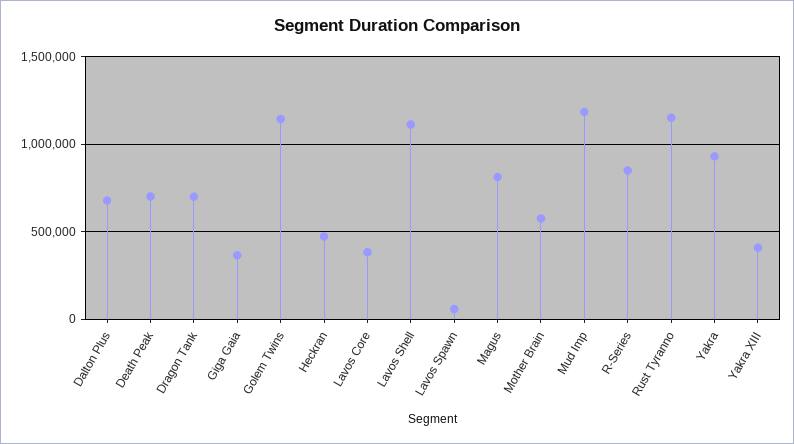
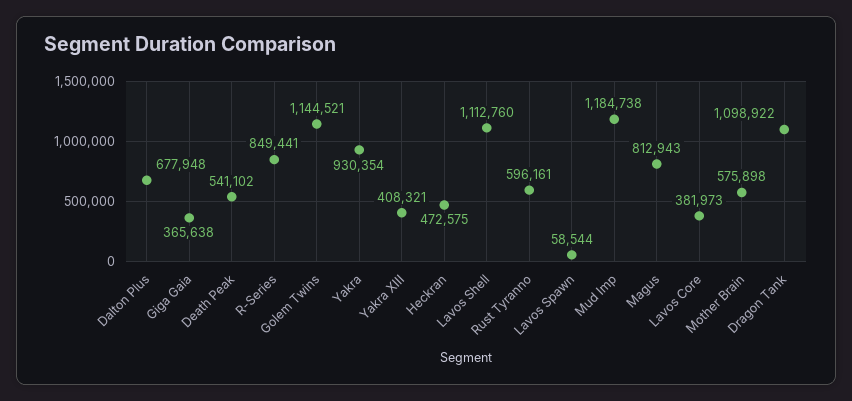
  {
    "Dalton Plus": 677948,
-   "Death Peak": 700000,
+   "Death Peak": 541102,
-   "Dragon Tank": 700000,
+   "Dragon Tank": 1098922,
    "Giga Gaia": 365638,
    "Golem Twins": 1144521,
    "Heckran": 472575,
    "Lavos Core": 381973,
    "Lavos Shell": 1112760,
    "Lavos Spawn": 58544,
    "Magus": 812943,
    "Mother Brain": 575898,
    "Mud Imp": 1184738,
    "R-Series": 849441,
-   "Rust Tyranno": 1150000,
+   "Rust Tyranno": 596161,
    "Yakra": 930354,
    "Yakra XIII": 408321
  }

